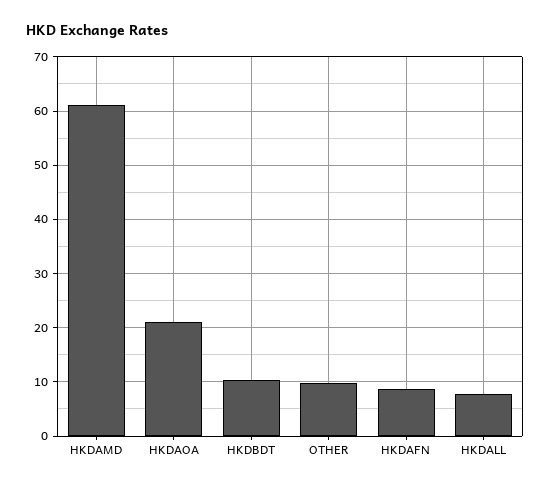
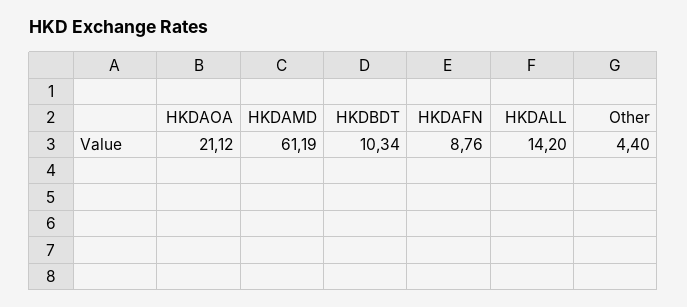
  {
    "HKDAMD": 61.19,
    "HKDAOA": 21.12,
    "HKDBDT": 10.34,
-   "OTHER": 10,
+   "OTHER": 4.4,
    "HKDAFN": 8.76,
-   "HKDALL": 8
+   "HKDALL": 14.2
  }

